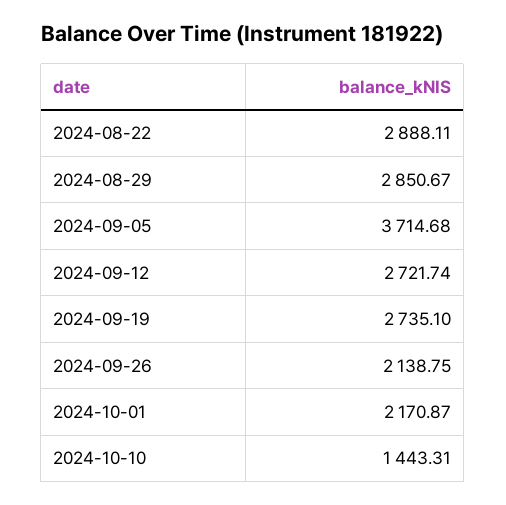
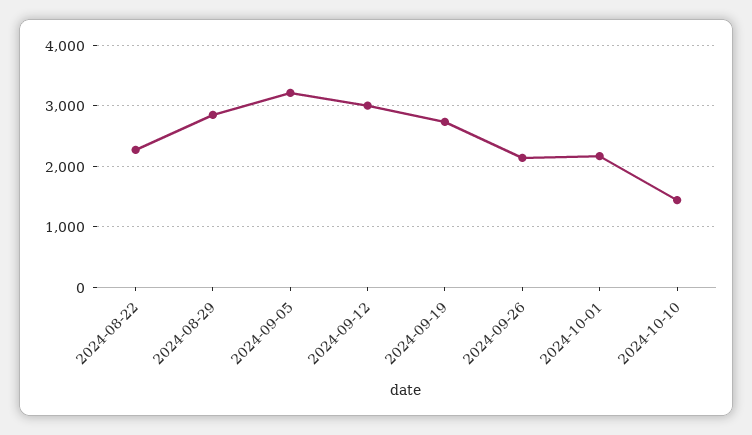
  {
-   "2024-08-22": 2888.11,
+   "2024-08-22": 2300,
    "2024-08-29": 2850.67,
-   "2024-09-05": 3714.68,
+   "2024-09-05": 3200,
-   "2024-09-12": 2721.74,
+   "2024-09-12": 3000,
    "2024-09-19": 2735.1,
    "2024-09-26": 2138.75,
    "2024-10-01": 2170.87,
    "2024-10-10": 1443.31
  }

